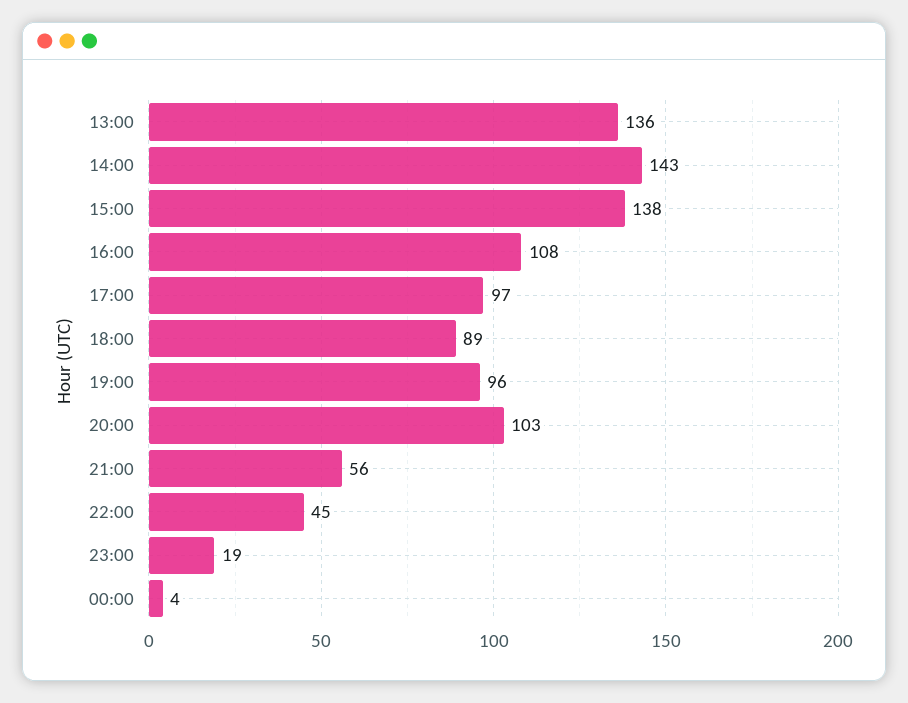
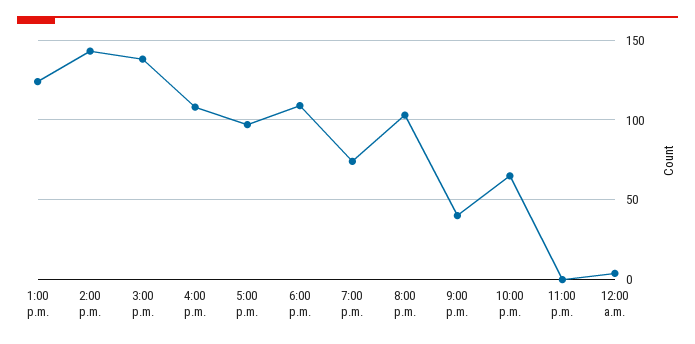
  {
-   "13:00": 136,
+   "13:00": 125,
    "14:00": 143,
    "15:00": 138,
    "16:00": 108,
    "17:00": 97,
-   "18:00": 89,
+   "18:00": 110,
-   "19:00": 96,
+   "19:00": 75,
    "20:00": 103,
-   "21:00": 56,
+   "21:00": 40,
-   "22:00": 45,
+   "22:00": 65,
-   "23:00": 19,
+   "23:00": 0,
    "00:00": 4
  }

